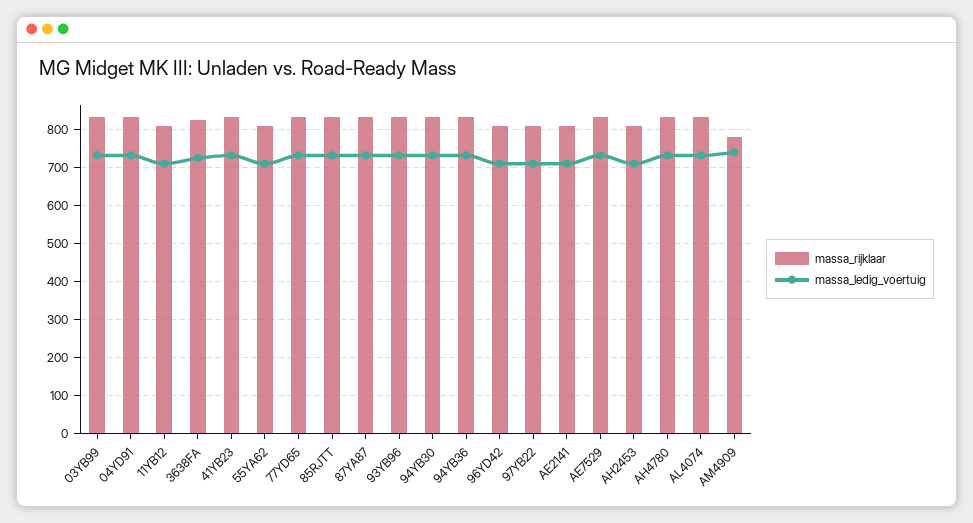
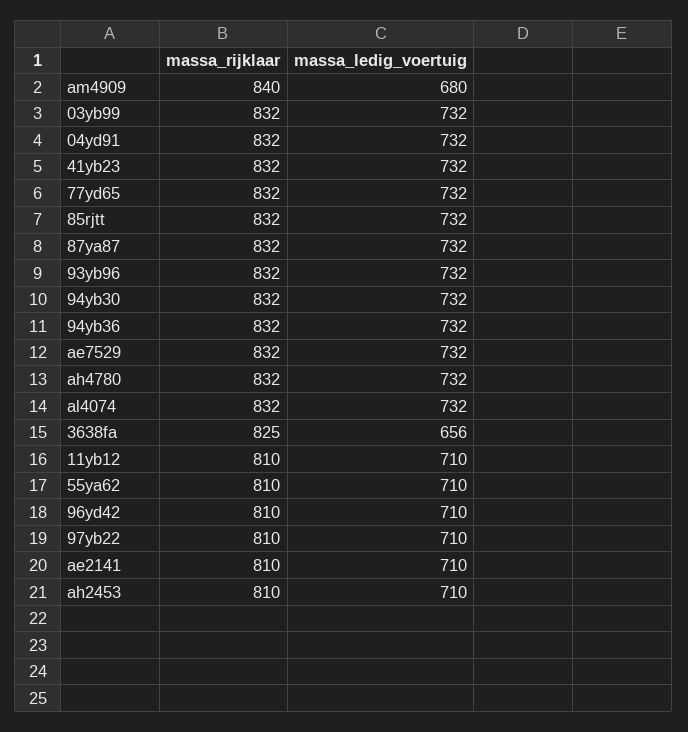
  {
    "massa_rijklaar": {
      "03YB99": 832,
      "04YD91": 832,
      "11YB12": 810,
      "3638FA": 825,
      "41YB23": 832,
      "55YA62": 810,
      "77YD65": 832,
      "85RJTT": 832,
      "87YA87": 832,
      "93YB96": 832,
      "94YB30": 832,
      "94YB36": 832,
      "96YD42": 810,
      "97YB22": 810,
      "AE2141": 810,
      "AE7529": 832,
      "AH2453": 810,
      "AH4780": 832,
      "AL4074": 832,
-     "AM4909": 780
+     "AM4909": 840
    },
    "massa_ledig_voertuig": {
      "03YB99": 732,
      "04YD91": 732,
      "11YB12": 710,
-     "3638FA": 720,
+     "3638FA": 656,
      "41YB23": 732,
      "55YA62": 710,
      "77YD65": 732,
      "85RJTT": 732,
      "87YA87": 732,
      "93YB96": 732,
      "94YB30": 732,
      "94YB36": 732,
      "96YD42": 710,
      "97YB22": 710,
      "AE2141": 710,
      "AE7529": 732,
      "AH2453": 710,
      "AH4780": 732,
      "AL4074": 732,
-     "AM4909": 740
+     "AM4909": 680
    }
  }

